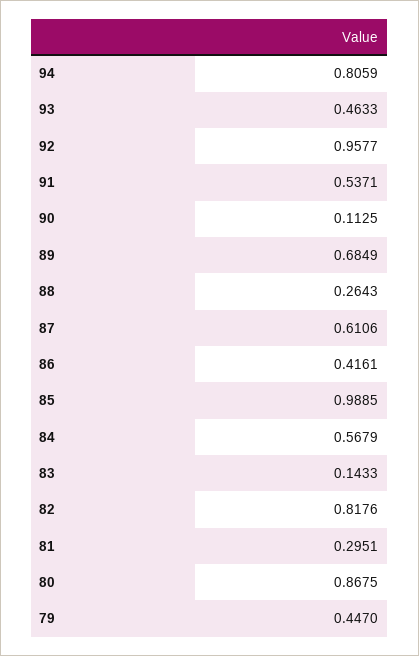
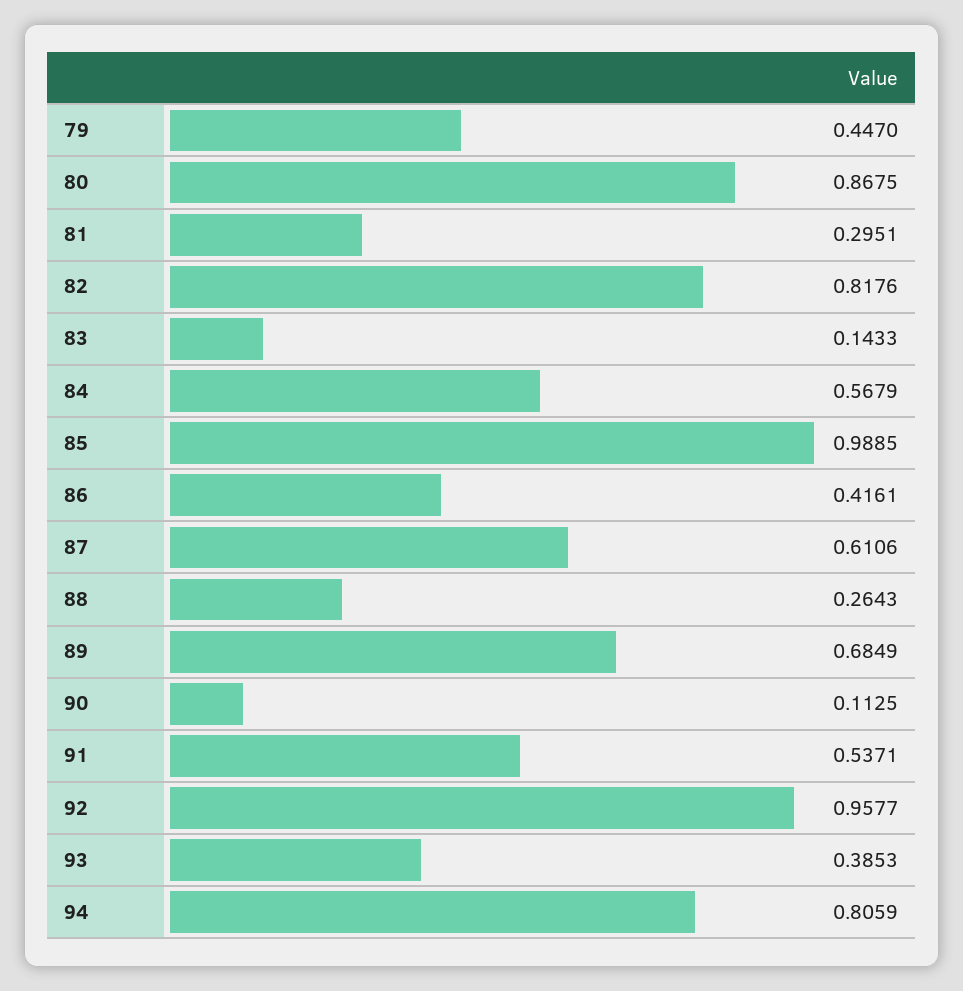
  {
    "94": 0.8059,
-   "93": 0.4633,
+   "93": 0.3853,
    "92": 0.9577,
    "91": 0.5371,
    "90": 0.1125,
    "89": 0.6849,
    "88": 0.2643,
    "87": 0.6106,
    "86": 0.4161,
    "85": 0.9885,
    "84": 0.5679,
    "83": 0.1433,
    "82": 0.8176,
    "81": 0.2951,
    "80": 0.8675,
    "79": 0.447
  }

